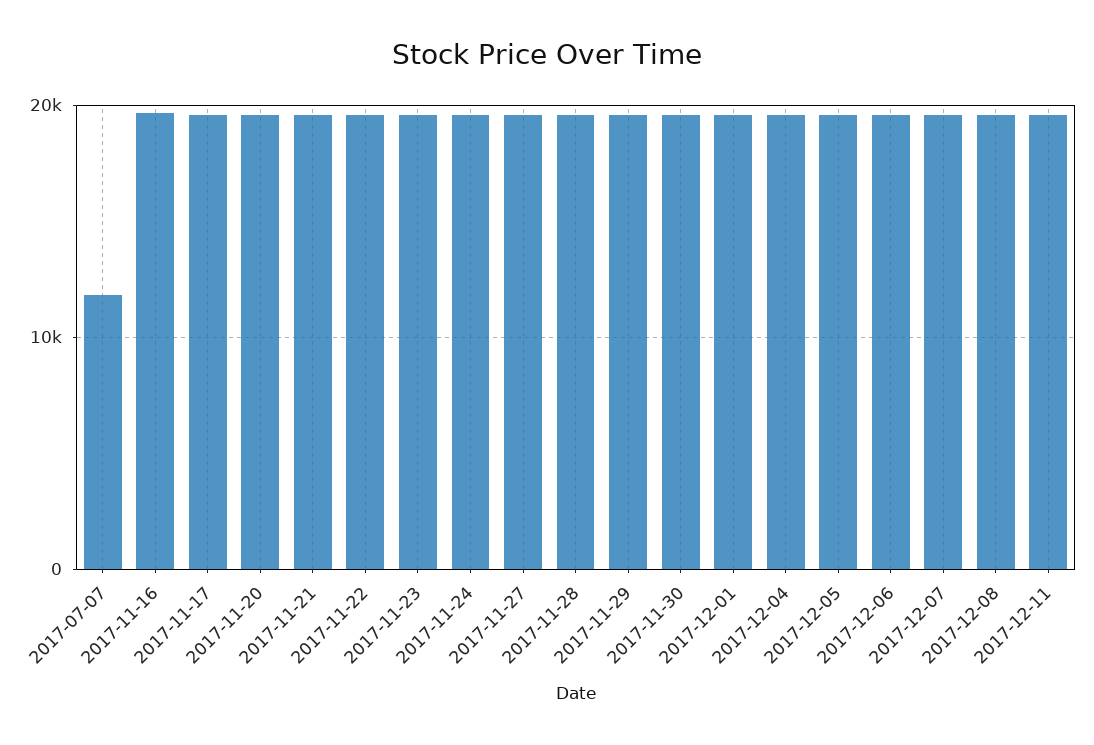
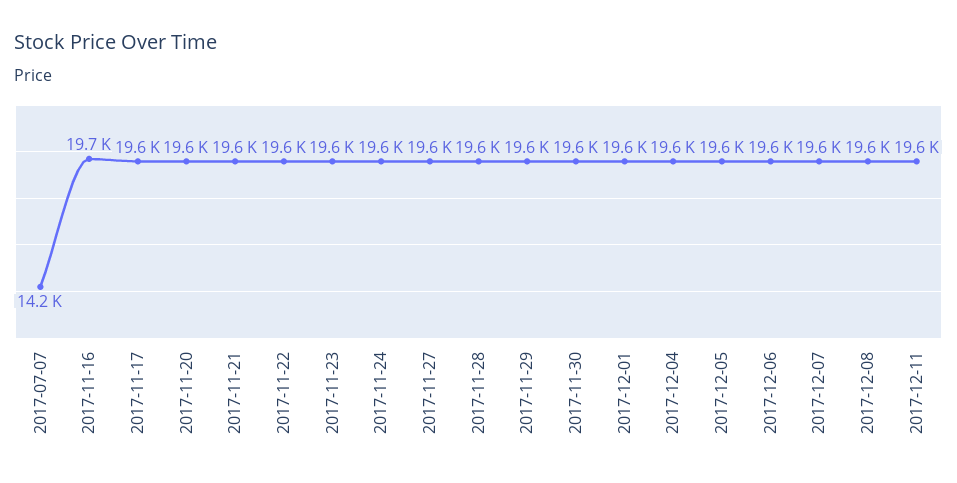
  {
-   "2017-07-07": 12000,
+   "2017-07-07": 14200,
    "2017-11-16": 19700,
    "2017-11-17": 19600,
    "2017-11-20": 19600,
    "2017-11-21": 19600,
    "2017-11-22": 19600,
    "2017-11-23": 19600,
    "2017-11-24": 19600,
    "2017-11-27": 19600,
    "2017-11-28": 19600,
    "2017-11-29": 19600,
    "2017-11-30": 19600,
    "2017-12-01": 19600,
    "2017-12-04": 19600,
    "2017-12-05": 19600,
    "2017-12-06": 19600,
    "2017-12-07": 19600,
    "2017-12-08": 19600,
    "2017-12-11": 19600
  }

